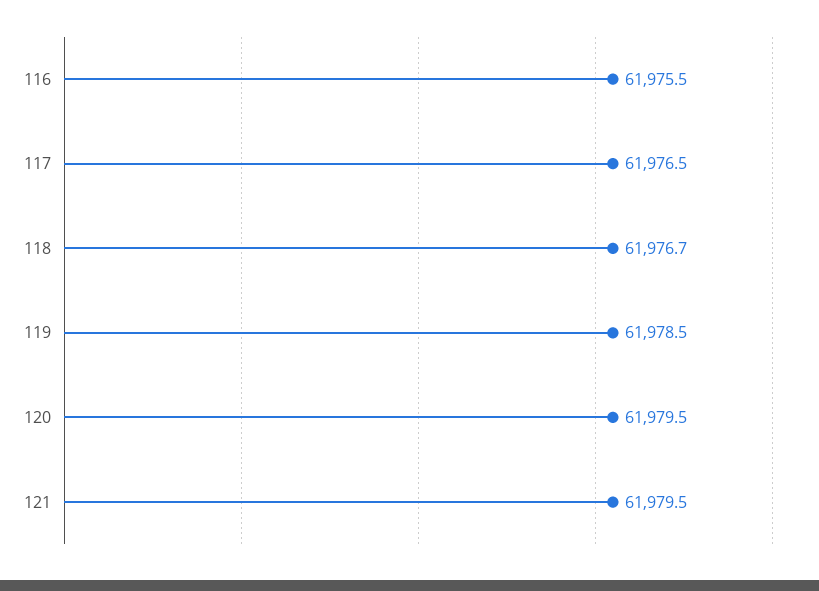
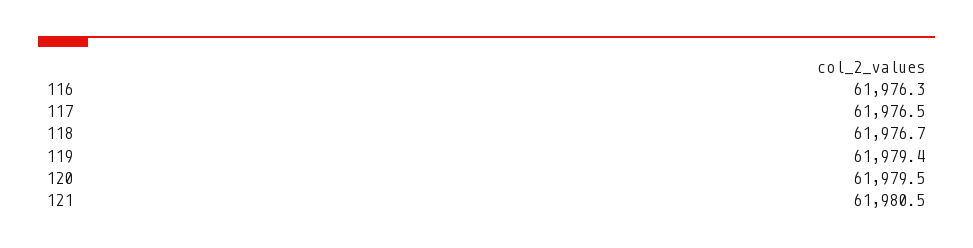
  {
-   "116": 61975.5,
+   "116": 61976.3,
    "117": 61976.5,
    "118": 61976.7,
-   "119": 61978.5,
+   "119": 61979.4,
    "120": 61979.5,
-   "121": 61979.5
+   "121": 61980.5
  }

